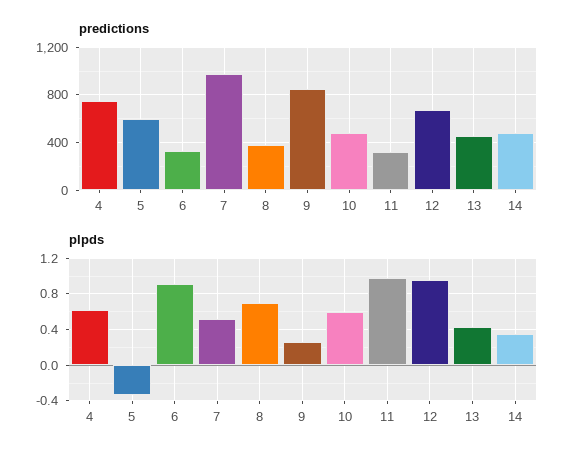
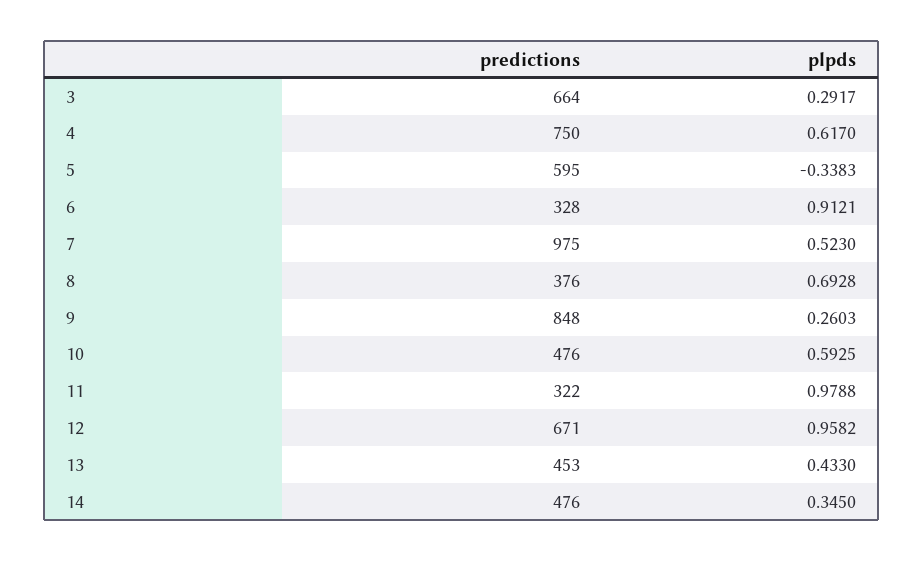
  {
    "predictions": {
      "4": 750,
      "5": 595,
      "6": 328,
      "7": 975,
      "8": 376,
      "9": 848,
      "10": 476,
      "11": 322,
      "12": 671,
      "13": 453,
-     "14": 476
+     "14": 476,
+     "3": 664
    },
    "plpds": {
      "4": 0.617,
      "5": -0.3383,
      "6": 0.9121,
      "7": 0.523,
      "8": 0.6928,
      "9": 0.2603,
      "10": 0.5925,
      "11": 0.9788,
      "12": 0.9582,
      "13": 0.433,
-     "14": 0.345
+     "14": 0.345,
+     "3": 0.2917
    }
  }

